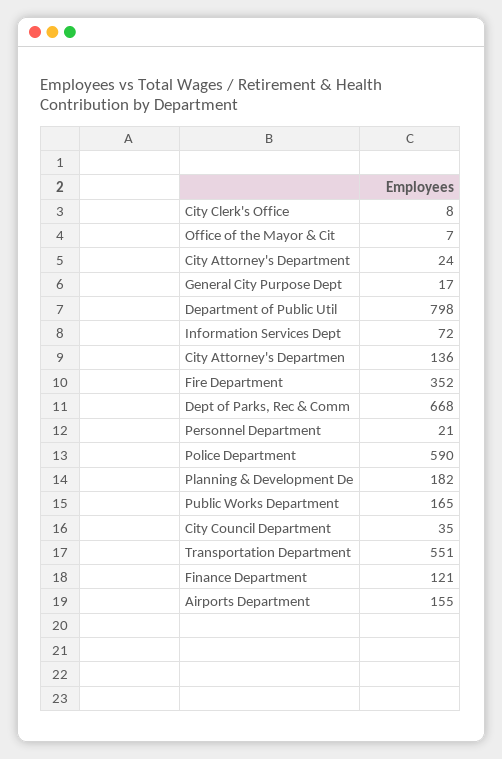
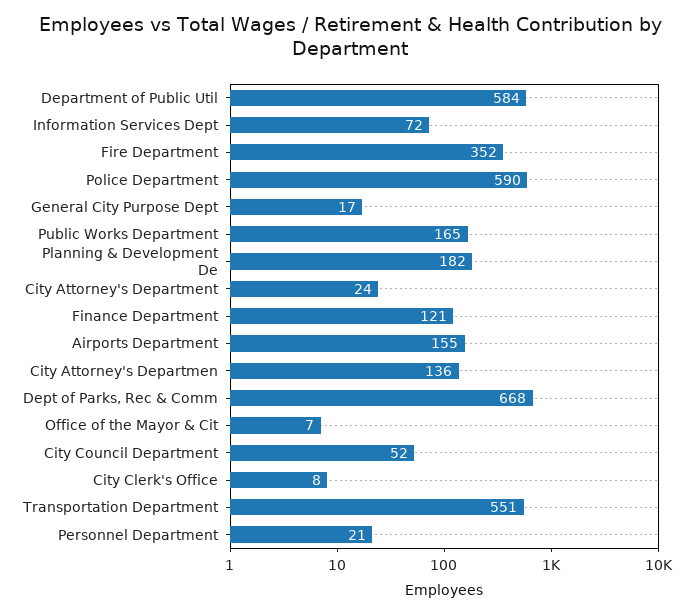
  {
    "City Clerk's Office": 8,
    "Office of the Mayor & Cit": 7,
    "City Attorney's Department": 24,
    "General City Purpose Dept": 17,
-   "Department of Public Util": 798,
+   "Department of Public Util": 584,
    "Information Services Dept": 72,
    "City Attorney's Departmen": 136,
    "Fire Department": 352,
    "Dept of Parks, Rec & Comm": 668,
    "Personnel Department": 21,
    "Police Department": 590,
    "Planning & Development De": 182,
    "Public Works Department": 165,
-   "City Council Department": 35,
+   "City Council Department": 52,
    "Transportation Department": 551,
    "Finance Department": 121,
    "Airports Department": 155
  }

